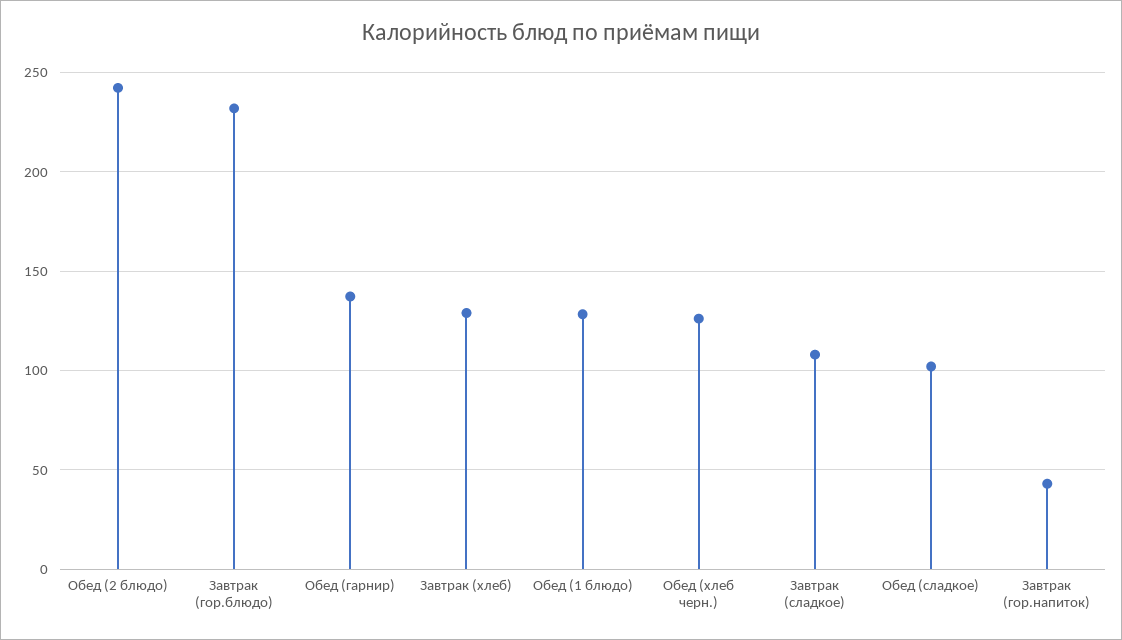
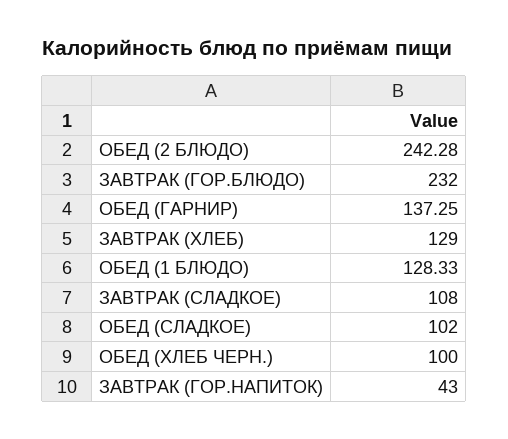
  {
    "Обед (2 блюдо)": 242.28,
    "Завтрак (гор.блюдо)": 232,
    "Обед (гарнир)": 137.25,
    "Завтрак (хлеб)": 129,
    "Обед (1 блюдо)": 128.33,
-   "Обед (хлеб черн.)": 125,
+   "Обед (хлеб черн.)": 100,
    "Завтрак (сладкое)": 108,
    "Обед (сладкое)": 102,
    "Завтрак (гор.напиток)": 43
  }

